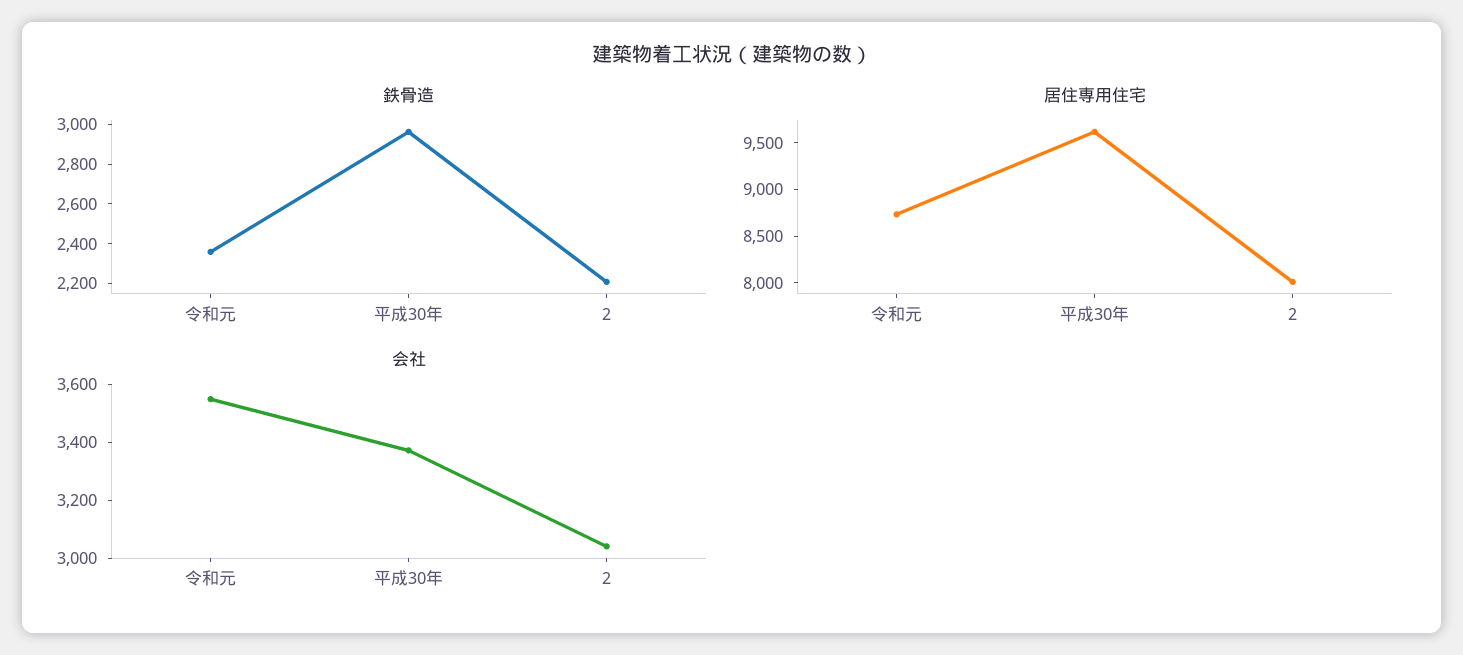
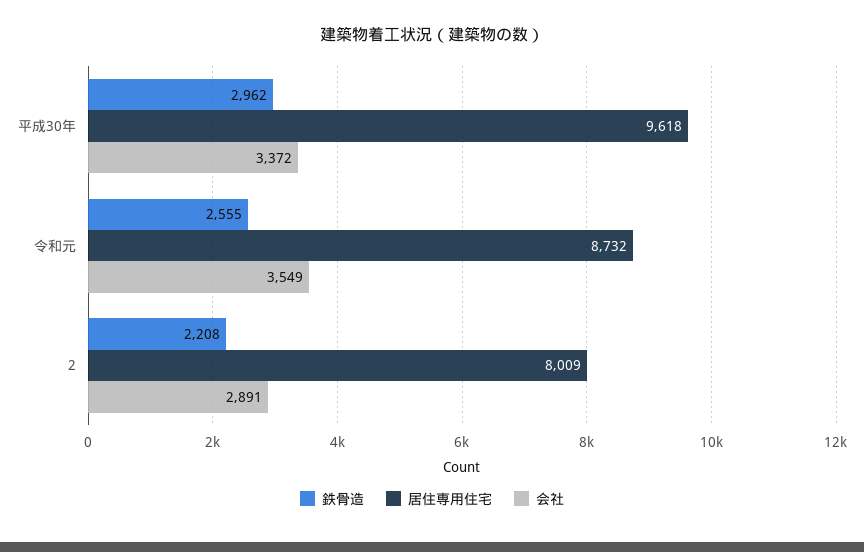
  {
    "鉄骨造": {
-     "令和元": 2350,
+     "令和元": 2555,
      "平成30年": 2962,
      "2": 2208
    },
    "居住専用住宅": {
      "令和元": 8732,
      "平成30年": 9618,
      "2": 8009
    },
    "会社": {
      "令和元": 3549,
      "平成30年": 3372,
-     "2": 3050
+     "2": 2891
    }
  }

